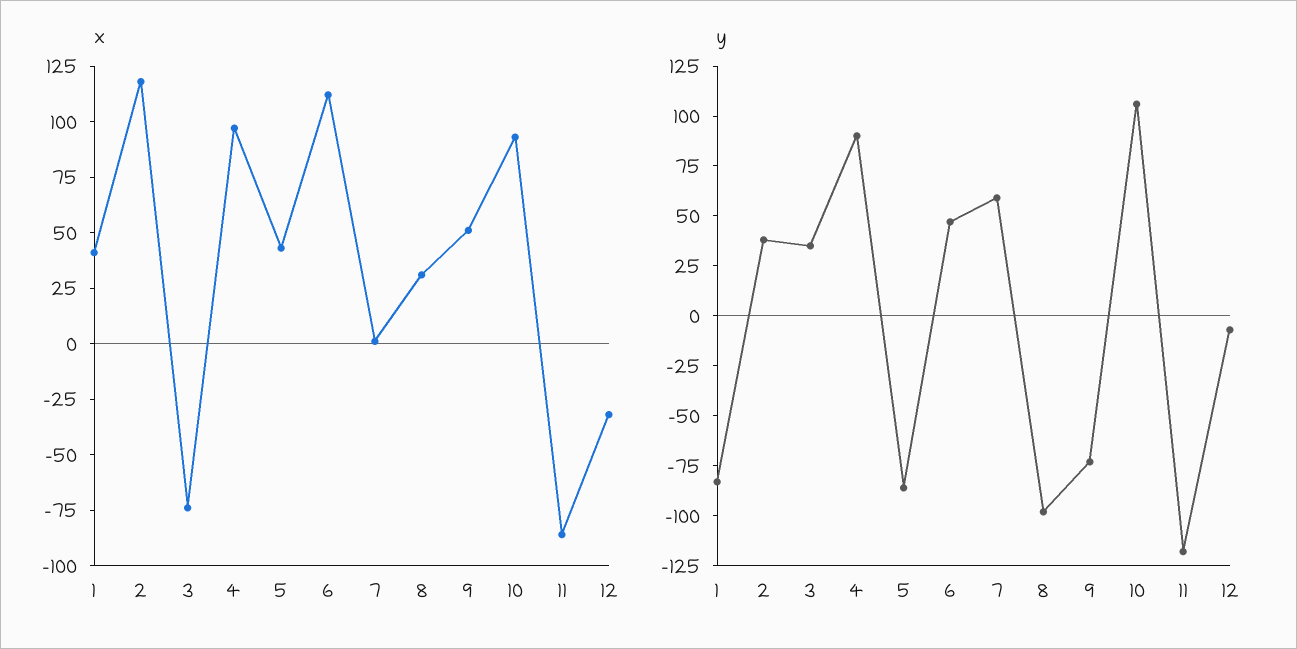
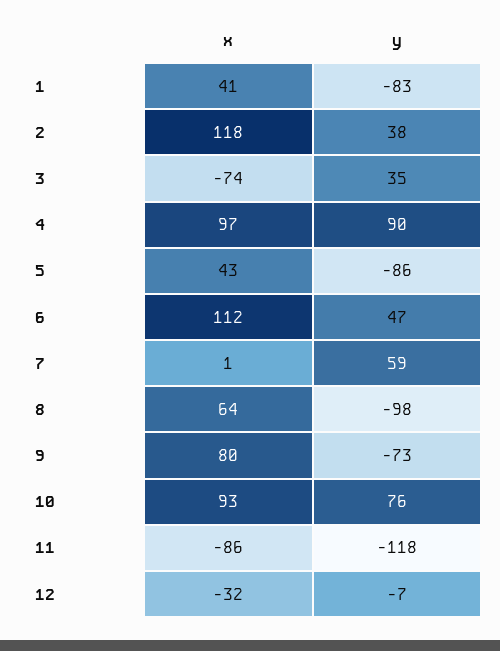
  {
    "x": {
      "1": 41,
      "2": 118,
      "3": -74,
      "4": 97,
      "5": 43,
      "6": 112,
      "7": 1,
-     "8": 30,
+     "8": 64,
-     "9": 50,
+     "9": 80,
      "10": 93,
      "11": -86,
      "12": -32
    },
    "y": {
      "1": -83,
      "2": 38,
      "3": 35,
      "4": 90,
      "5": -86,
      "6": 47,
      "7": 59,
      "8": -98,
      "9": -73,
-     "10": 105,
+     "10": 76,
      "11": -118,
      "12": -7
    }
  }

